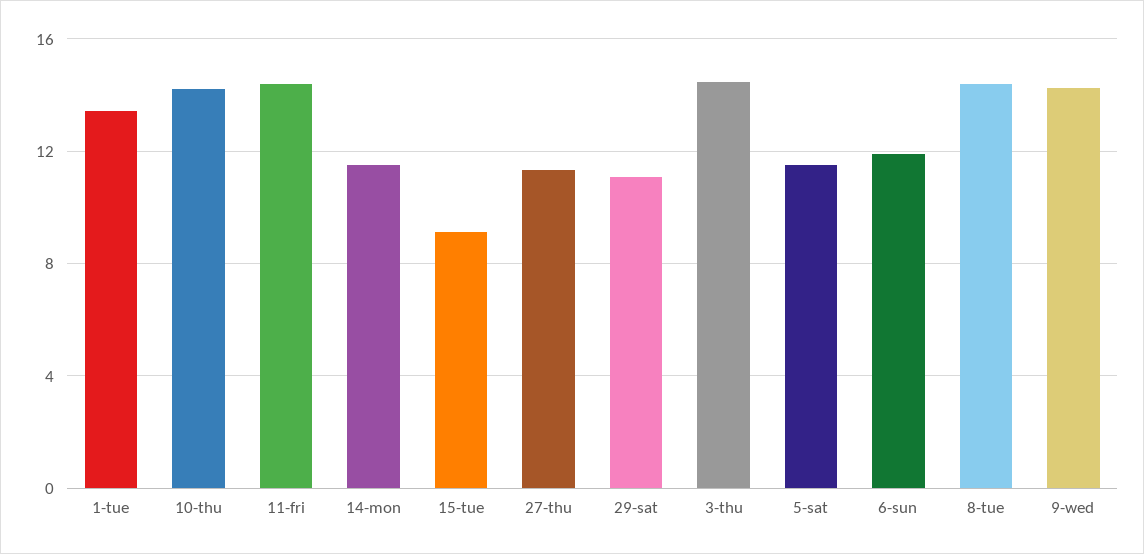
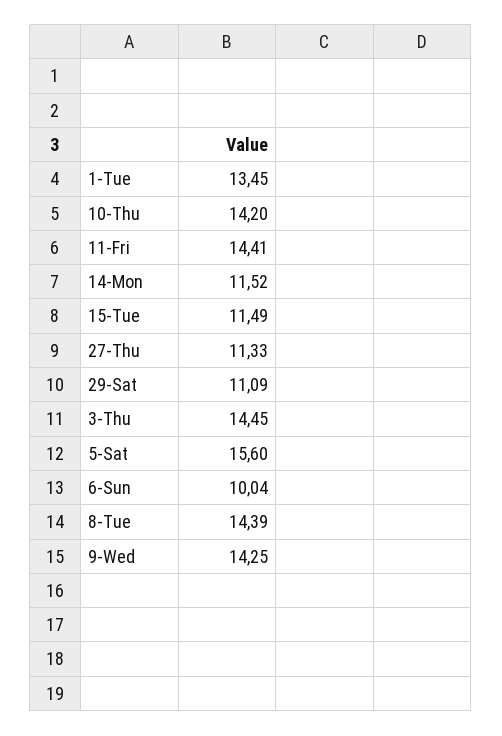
  {
    "1-tue": 13.45,
    "10-thu": 14.2,
    "11-fri": 14.41,
    "14-mon": 11.52,
-   "15-tue": 9,
+   "15-tue": 11.49,
    "27-thu": 11.33,
    "29-sat": 11.09,
    "3-thu": 14.45,
-   "5-sat": 11.5,
+   "5-sat": 15.6,
-   "6-sun": 12,
+   "6-sun": 10.04,
    "8-tue": 14.39,
    "9-wed": 14.25
  }

